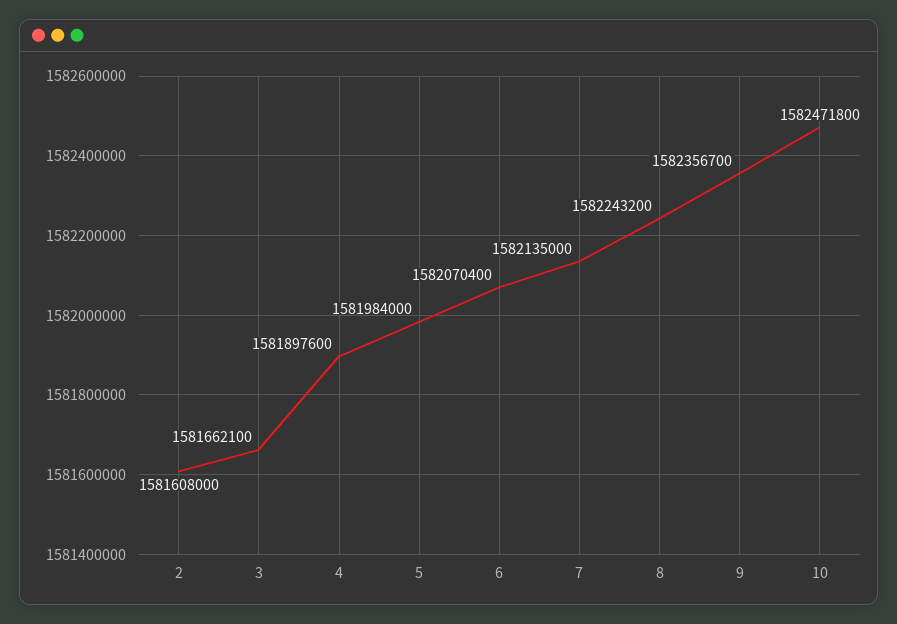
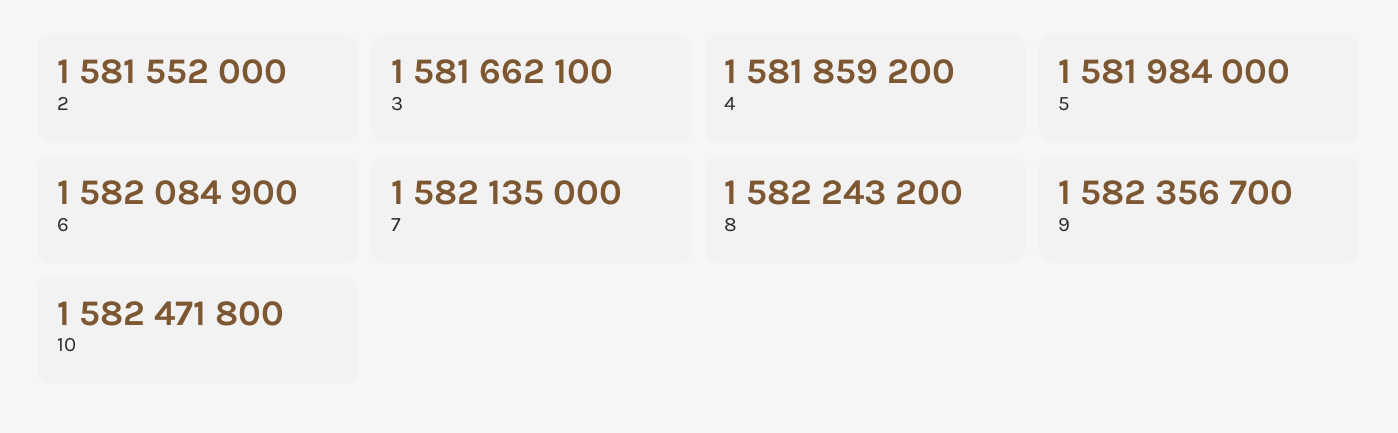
  {
-   "2": 1581608000,
+   "2": 1581552000,
    "3": 1581662100,
-   "4": 1581897600,
+   "4": 1581859200,
    "5": 1581984000,
-   "6": 1582070400,
+   "6": 1582084900,
    "7": 1582135000,
    "8": 1582243200,
    "9": 1582356700,
    "10": 1582471800
  }

